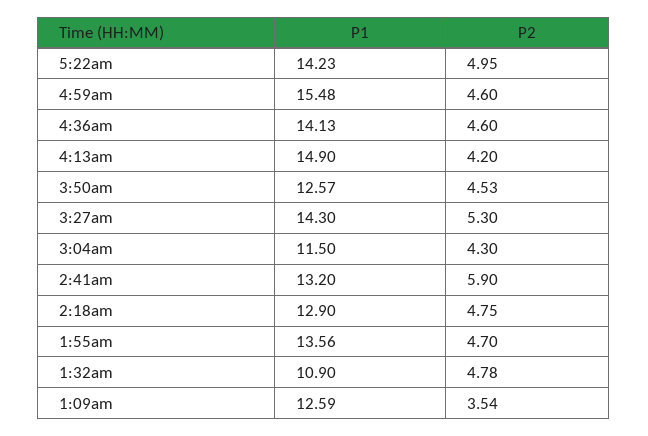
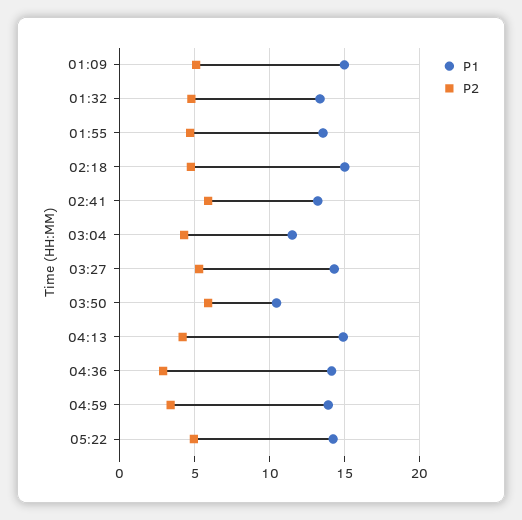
  {
    "P1": {
      "5:22am": 14.23,
-     "4:59am": 15.48,
+     "4:59am": 14,
      "4:36am": 14.13,
      "4:13am": 14.9,
-     "3:50am": 12.57,
+     "3:50am": 10.5,
      "3:27am": 14.3,
      "3:04am": 11.5,
      "2:41am": 13.2,
-     "2:18am": 12.9,
+     "2:18am": 15,
      "1:55am": 13.56,
-     "1:32am": 10.9,
+     "1:32am": 13.5,
-     "1:09am": 12.59
+     "1:09am": 15
    },
    "P2": {
      "5:22am": 4.95,
-     "4:59am": 4.6,
+     "4:59am": 3.5,
-     "4:36am": 4.6,
+     "4:36am": 3,
      "4:13am": 4.2,
-     "3:50am": 4.53,
+     "3:50am": 6,
      "3:27am": 5.3,
      "3:04am": 4.3,
      "2:41am": 5.9,
      "2:18am": 4.75,
      "1:55am": 4.7,
      "1:32am": 4.78,
-     "1:09am": 3.54
+     "1:09am": 5
    }
  }

